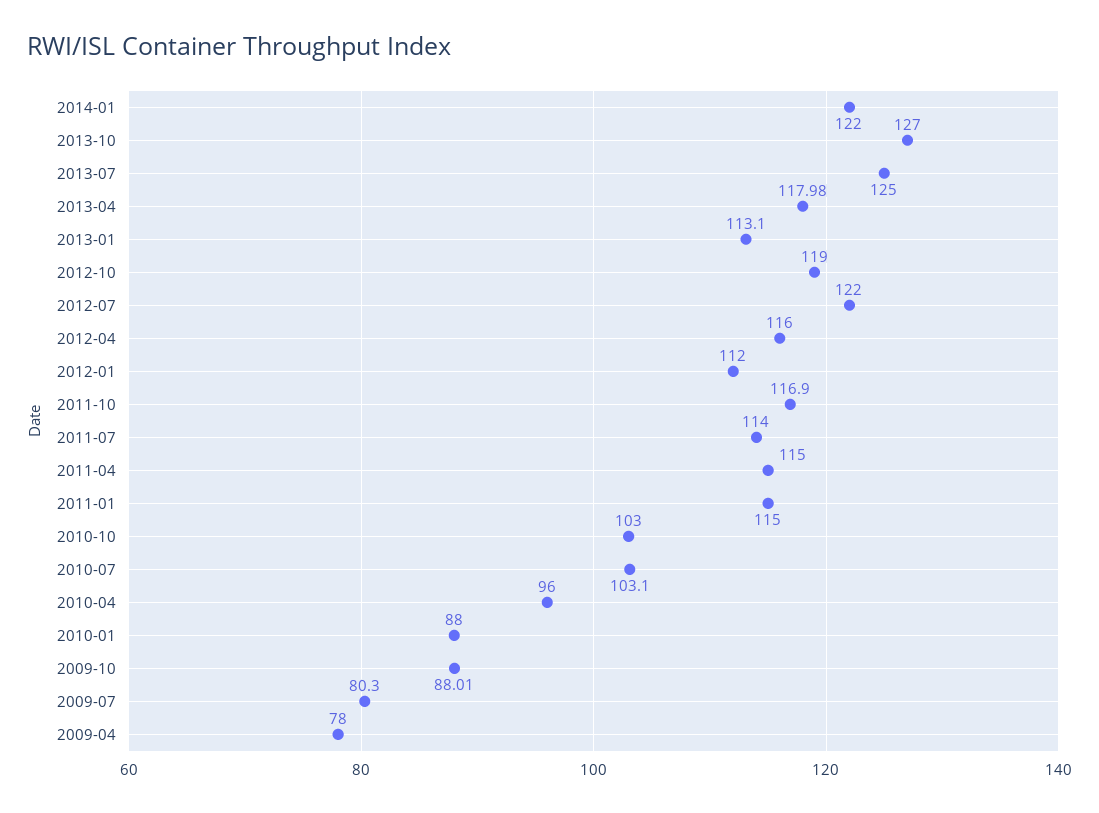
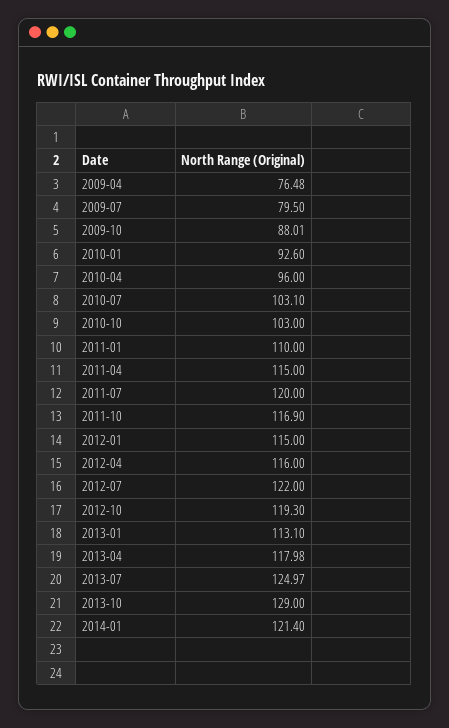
  {
-   "2014-01": 122,
+   "2014-01": 121.4,
-   "2013-10": 127,
+   "2013-10": 129,
-   "2013-07": 125,
+   "2013-07": 124.97,
    "2013-04": 117.98,
    "2013-01": 113.1,
-   "2012-10": 119,
+   "2012-10": 119.3,
    "2012-07": 122,
    "2012-04": 116,
-   "2012-01": 112,
+   "2012-01": 115,
    "2011-10": 116.9,
-   "2011-07": 114,
+   "2011-07": 120,
    "2011-04": 115,
-   "2011-01": 115,
+   "2011-01": 110,
    "2010-10": 103,
    "2010-07": 103.1,
    "2010-04": 96,
-   "2010-01": 88,
+   "2010-01": 92.6,
    "2009-10": 88.01,
-   "2009-07": 80.3,
+   "2009-07": 79.5,
-   "2009-04": 78
+   "2009-04": 76.48
  }

